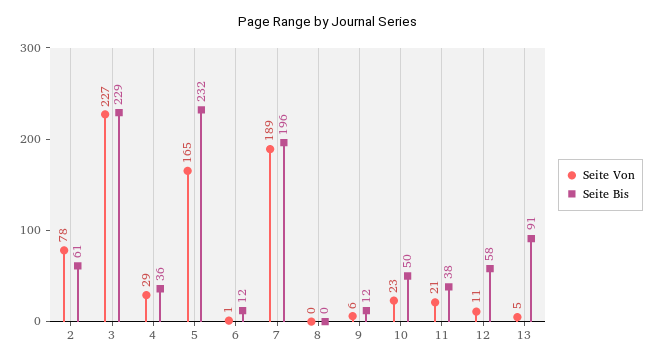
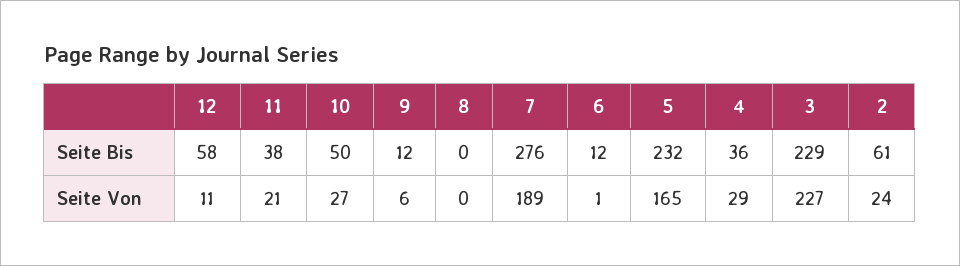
  {
    "Seite Von": {
-     "2": 78,
+     "2": 24,
      "3": 227,
      "4": 29,
      "5": 165,
      "6": 1,
      "7": 189,
      "8": 0,
      "9": 6,
-     "10": 23,
+     "10": 27,
      "11": 21,
-     "12": 11,
+     "12": 11
-     "13": 5
    },
    "Seite Bis": {
      "2": 61,
      "3": 229,
      "4": 36,
      "5": 232,
      "6": 12,
-     "7": 196,
+     "7": 276,
      "8": 0,
      "9": 12,
      "10": 50,
      "11": 38,
-     "12": 58,
+     "12": 58
-     "13": 91
    }
  }

